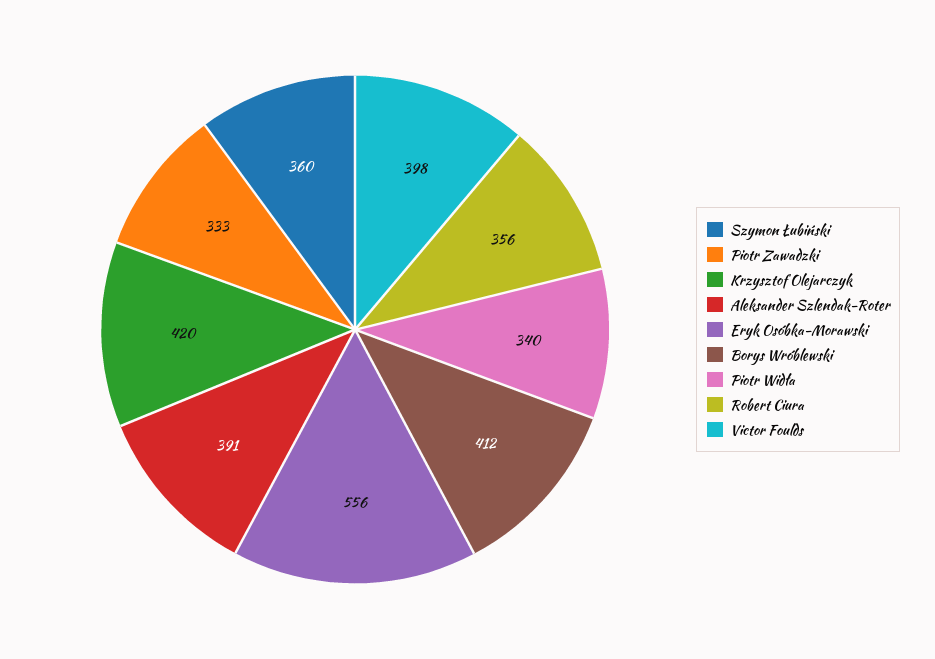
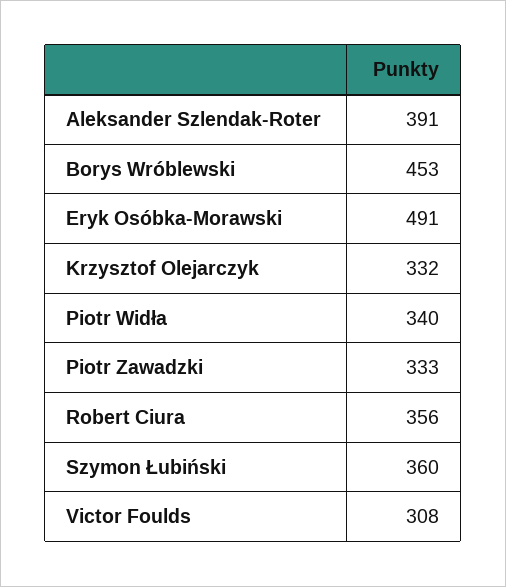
  {
    "Szymon Łubiński": 360,
    "Piotr Zawadzki": 333,
-   "Krzysztof Olejarczyk": 420,
+   "Krzysztof Olejarczyk": 332,
    "Aleksander Szlendak-Roter": 391,
-   "Eryk Osóbka-Morawski": 556,
+   "Eryk Osóbka-Morawski": 491,
-   "Borys Wróblewski": 412,
+   "Borys Wróblewski": 453,
    "Piotr Widła": 340,
    "Robert Ciura": 356,
-   "Victor Foulds": 398
+   "Victor Foulds": 308
  }

